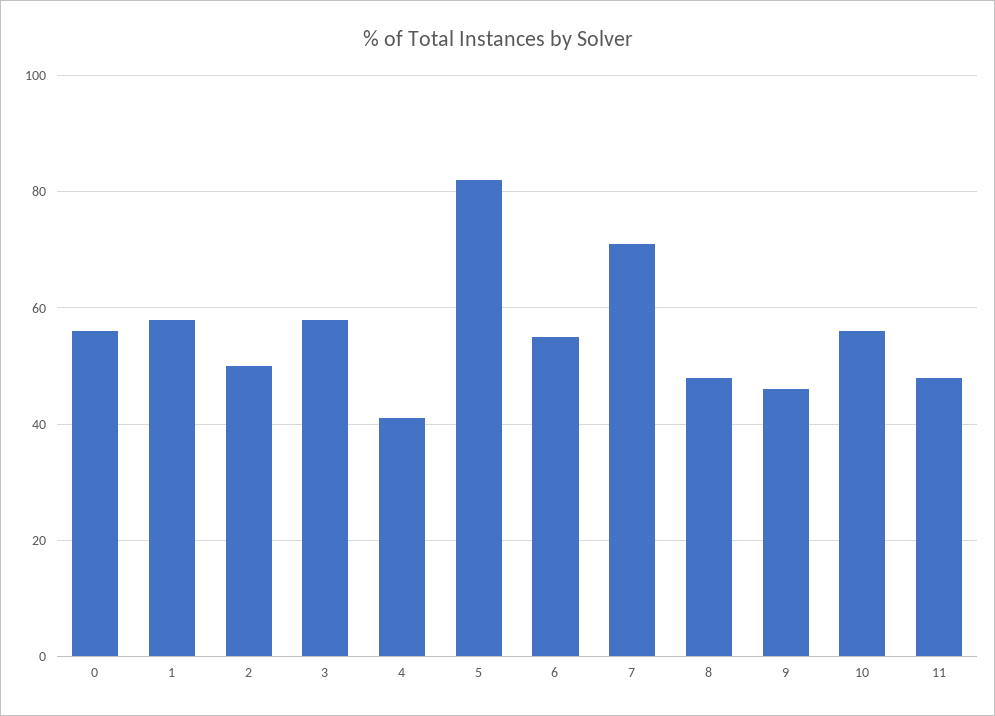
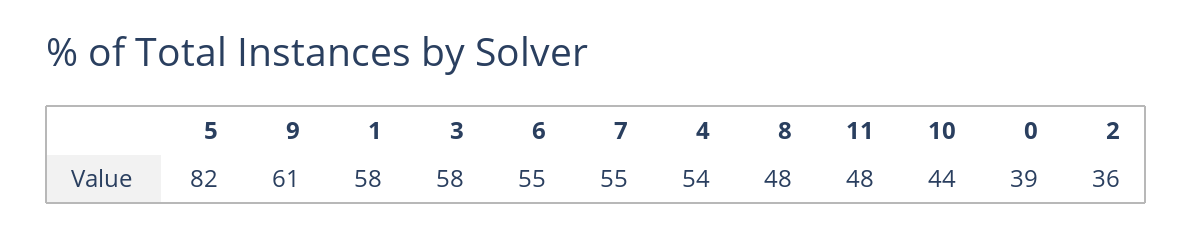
  {
-   "0": 55,
+   "0": 39,
    "1": 58,
-   "2": 50,
+   "2": 36,
    "3": 58,
-   "4": 40,
+   "4": 54,
    "5": 82,
    "6": 55,
-   "7": 70,
+   "7": 55,
    "8": 48,
-   "9": 45,
+   "9": 61,
-   "10": 55,
+   "10": 44,
    "11": 48
  }

